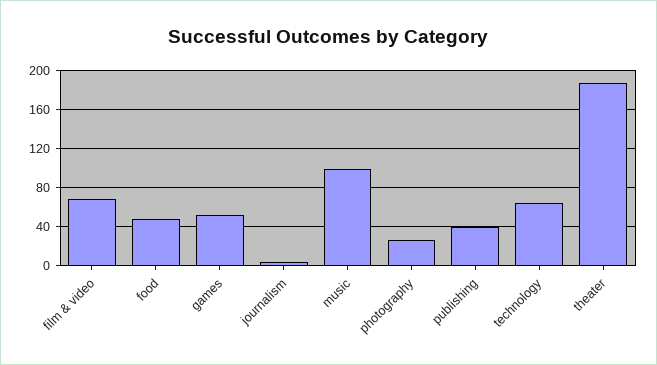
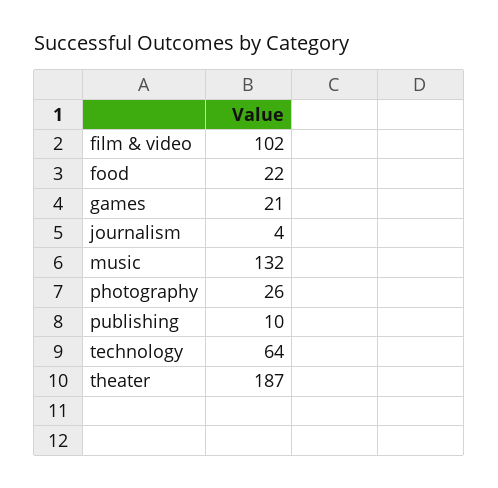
  {
-   "film & video": 70,
+   "film & video": 102,
-   "food": 50,
+   "food": 22,
-   "games": 50,
+   "games": 21,
    "journalism": 4,
-   "music": 100,
+   "music": 132,
    "photography": 26,
-   "publishing": 40,
+   "publishing": 10,
    "technology": 64,
    "theater": 187
  }

